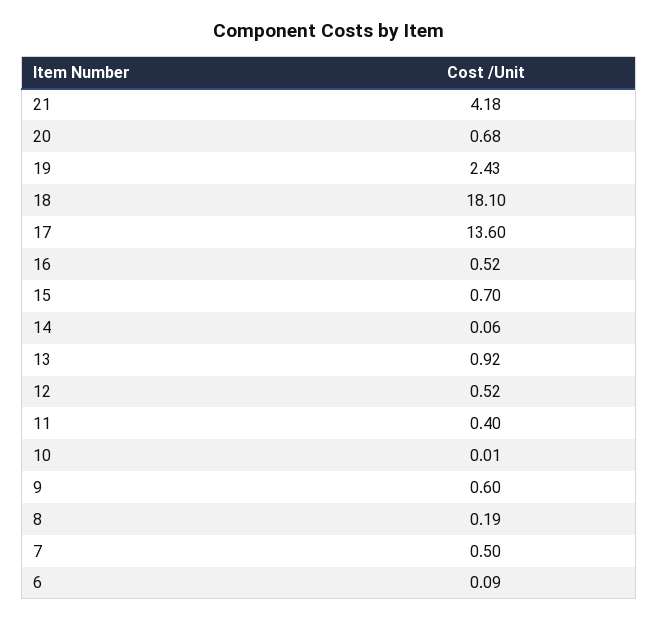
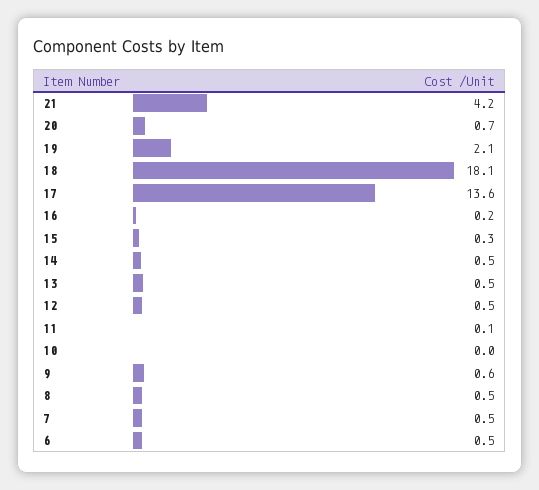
  {
    "21": 4.18,
    "20": 0.68,
-   "19": 2.43,
+   "19": 2.1,
    "18": 18.1,
    "17": 13.6,
-   "16": 0.52,
+   "16": 0.2,
-   "15": 0.7,
+   "15": 0.3,
-   "14": 0.06,
+   "14": 0.5,
-   "13": 0.92,
+   "13": 0.5,
    "12": 0.52,
-   "11": 0.4,
+   "11": 0.1,
    "10": 0.01,
    "9": 0.6,
-   "8": 0.19,
+   "8": 0.5,
    "7": 0.5,
-   "6": 0.09
+   "6": 0.5
  }

